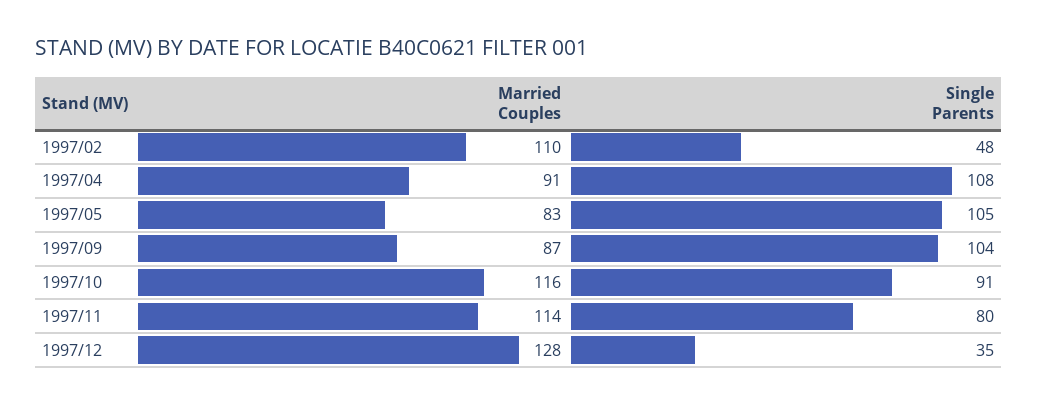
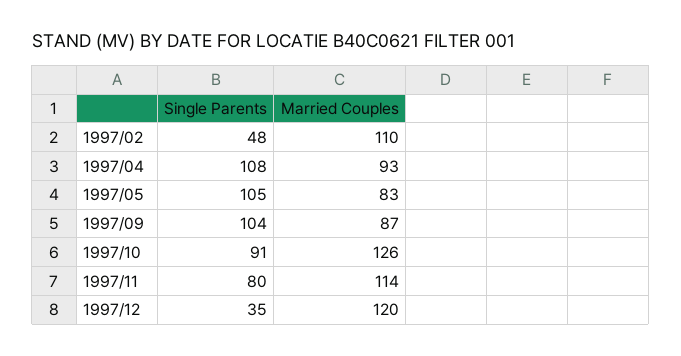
  {
    "Married Couples": {
      "1997/02": 110,
-     "1997/04": 91,
+     "1997/04": 93,
      "1997/05": 83,
      "1997/09": 87,
-     "1997/10": 116,
+     "1997/10": 126,
      "1997/11": 114,
-     "1997/12": 128
+     "1997/12": 120
    },
    "Single Parents": {
      "1997/02": 48,
      "1997/04": 108,
      "1997/05": 105,
      "1997/09": 104,
      "1997/10": 91,
      "1997/11": 80,
      "1997/12": 35
    }
  }

